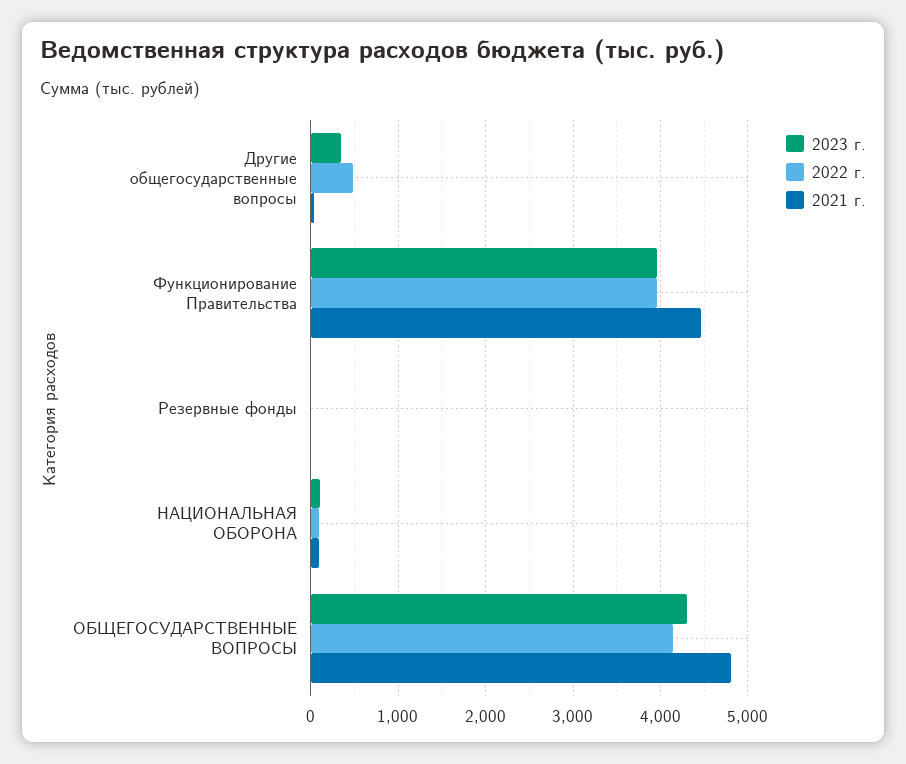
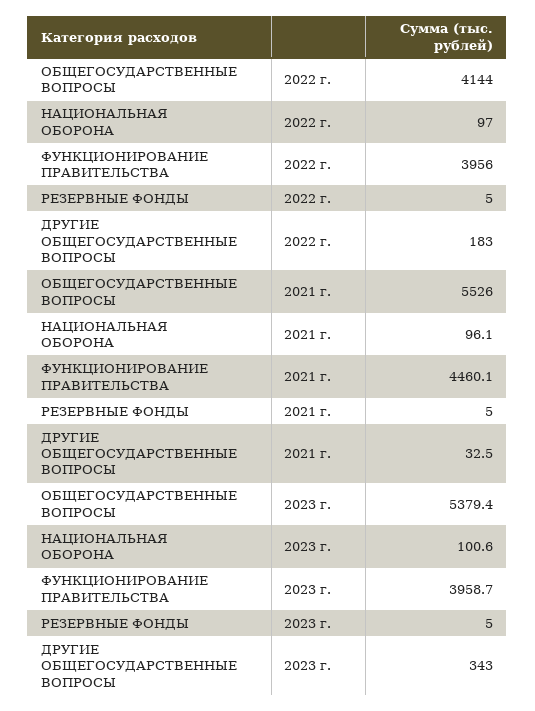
  {
    "2023 г.": {
      "Другие общегосударственные вопросы": 343,
      "Функционирование Правительства": 3958.7,
      "Резервные фонды": 5,
      "НАЦИОНАЛЬНАЯ ОБОРОНА": 100.6,
-     "ОБЩЕГОСУДАРСТВЕННЫЕ ВОПРОСЫ": 4300
+     "ОБЩЕГОСУДАРСТВЕННЫЕ ВОПРОСЫ": 5379.4
    },
    "2022 г.": {
-     "Другие общегосударственные вопросы": 500,
+     "Другие общегосударственные вопросы": 183,
      "Функционирование Правительства": 3956,
      "Резервные фонды": 5,
      "НАЦИОНАЛЬНАЯ ОБОРОНА": 97,
      "ОБЩЕГОСУДАРСТВЕННЫЕ ВОПРОСЫ": 4144
    },
    "2021 г.": {
      "Другие общегосударственные вопросы": 32.5,
      "Функционирование Правительства": 4460.1,
      "Резервные фонды": 5,
      "НАЦИОНАЛЬНАЯ ОБОРОНА": 96.1,
-     "ОБЩЕГОСУДАРСТВЕННЫЕ ВОПРОСЫ": 4800
+     "ОБЩЕГОСУДАРСТВЕННЫЕ ВОПРОСЫ": 5526
    }
  }

